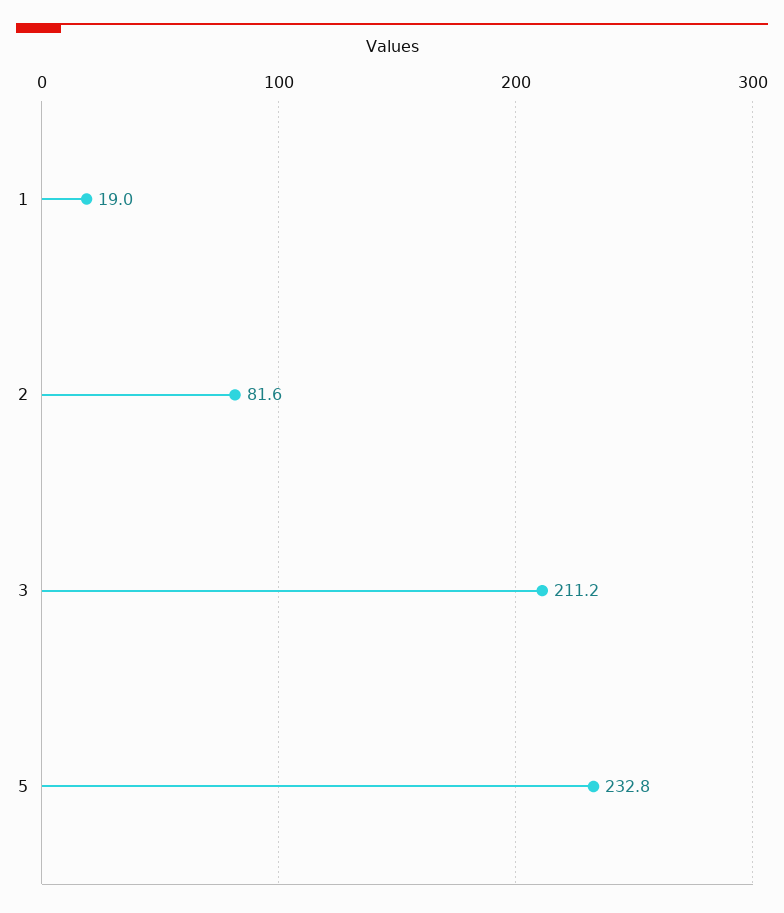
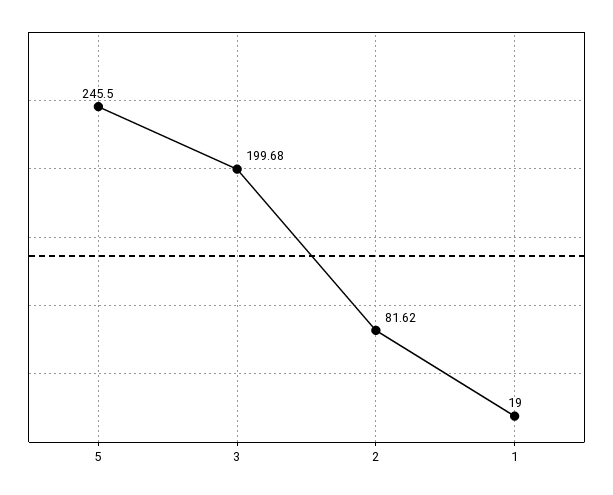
  {
    "1": 19,
    "2": 81.62,
-   "3": 211.2,
+   "3": 199.68,
-   "5": 232.8
+   "5": 245.5
  }

